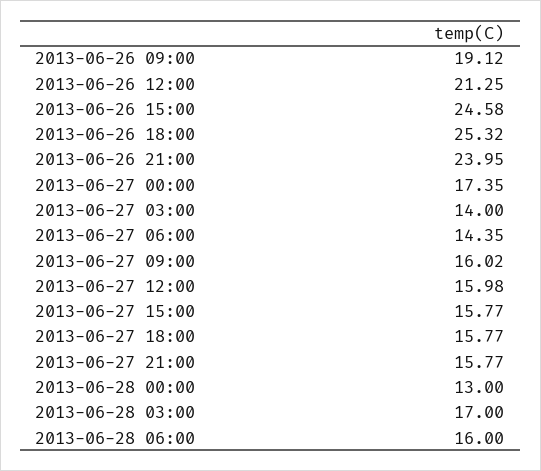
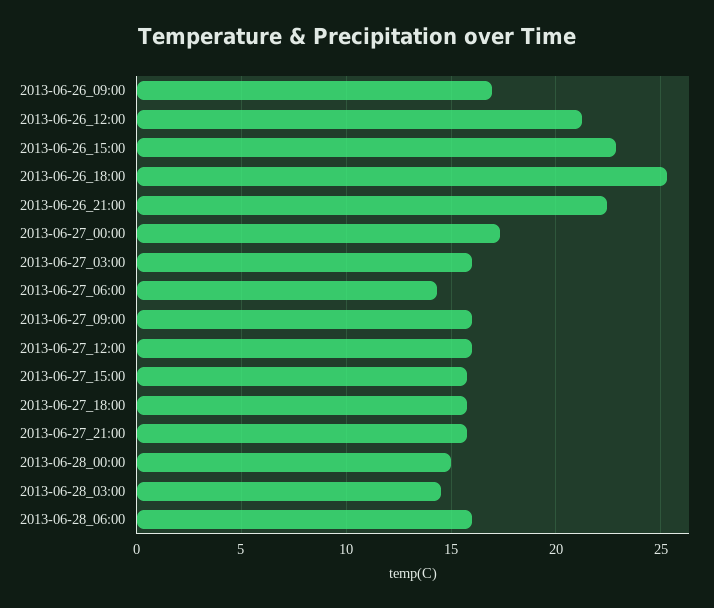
  {
-   "2013-06-26 09:00": 19.12,
+   "2013-06-26 09:00": 17,
    "2013-06-26 12:00": 21.25,
-   "2013-06-26 15:00": 24.58,
+   "2013-06-26 15:00": 23,
    "2013-06-26 18:00": 25.32,
-   "2013-06-26 21:00": 23.95,
+   "2013-06-26 21:00": 22.5,
    "2013-06-27 00:00": 17.35,
-   "2013-06-27 03:00": 14,
+   "2013-06-27 03:00": 16,
    "2013-06-27 06:00": 14.35,
    "2013-06-27 09:00": 16.02,
    "2013-06-27 12:00": 15.98,
    "2013-06-27 15:00": 15.77,
    "2013-06-27 18:00": 15.77,
    "2013-06-27 21:00": 15.77,
-   "2013-06-28 00:00": 13,
+   "2013-06-28 00:00": 15,
-   "2013-06-28 03:00": 17,
+   "2013-06-28 03:00": 14.5,
    "2013-06-28 06:00": 16
  }

